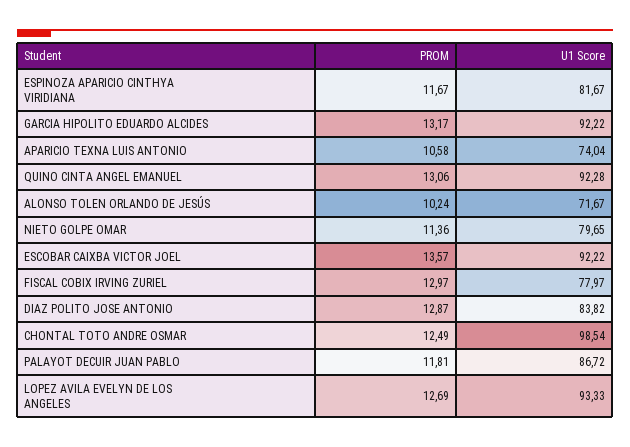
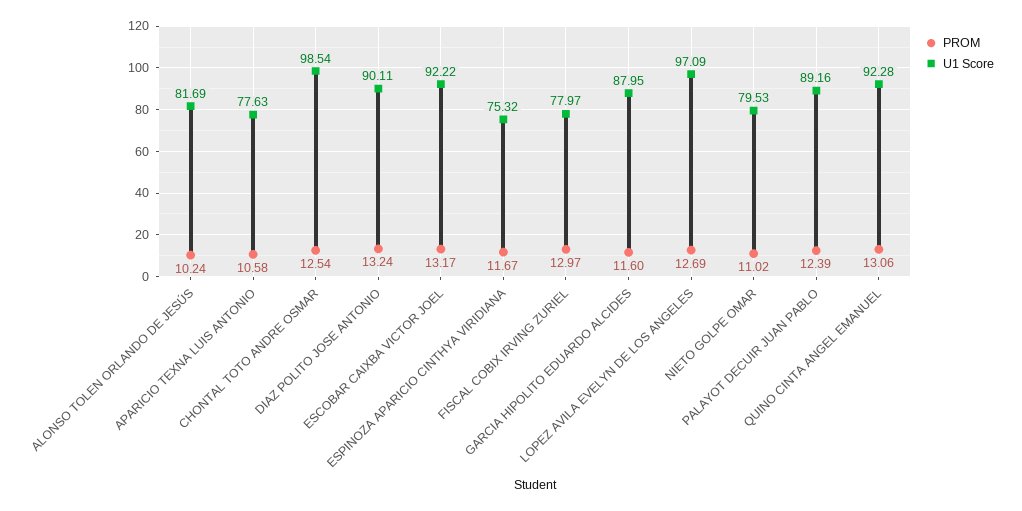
  {
    "PROM": {
      "ESPINOZA APARICIO CINTHYA VIRIDIANA": 11.67,
-     "GARCIA HIPOLITO EDUARDO ALCIDES": 13.17,
+     "GARCIA HIPOLITO EDUARDO ALCIDES": 11.6,
      "APARICIO TEXNA LUIS ANTONIO": 10.58,
      "QUINO CINTA ANGEL EMANUEL": 13.06,
      "ALONSO TOLEN ORLANDO DE JESÚS": 10.24,
-     "NIETO GOLPE OMAR": 11.36,
+     "NIETO GOLPE OMAR": 11.02,
-     "ESCOBAR CAIXBA VICTOR JOEL": 13.57,
+     "ESCOBAR CAIXBA VICTOR JOEL": 13.17,
      "FISCAL COBIX IRVING ZURIEL": 12.97,
-     "DIAZ POLITO JOSE ANTONIO": 12.87,
+     "DIAZ POLITO JOSE ANTONIO": 13.24,
-     "CHONTAL TOTO ANDRE OSMAR": 12.49,
+     "CHONTAL TOTO ANDRE OSMAR": 12.54,
-     "PALAYOT DECUIR JUAN PABLO": 11.81,
+     "PALAYOT DECUIR JUAN PABLO": 12.39,
      "LOPEZ AVILA EVELYN DE LOS ANGELES": 12.69
    },
    "U1 Score": {
-     "ESPINOZA APARICIO CINTHYA VIRIDIANA": 81.67,
+     "ESPINOZA APARICIO CINTHYA VIRIDIANA": 75.32,
-     "GARCIA HIPOLITO EDUARDO ALCIDES": 92.22,
+     "GARCIA HIPOLITO EDUARDO ALCIDES": 87.95,
-     "APARICIO TEXNA LUIS ANTONIO": 74.04,
+     "APARICIO TEXNA LUIS ANTONIO": 77.63,
      "QUINO CINTA ANGEL EMANUEL": 92.28,
-     "ALONSO TOLEN ORLANDO DE JESÚS": 71.67,
+     "ALONSO TOLEN ORLANDO DE JESÚS": 81.69,
-     "NIETO GOLPE OMAR": 79.65,
+     "NIETO GOLPE OMAR": 79.53,
      "ESCOBAR CAIXBA VICTOR JOEL": 92.22,
      "FISCAL COBIX IRVING ZURIEL": 77.97,
-     "DIAZ POLITO JOSE ANTONIO": 83.82,
+     "DIAZ POLITO JOSE ANTONIO": 90.11,
      "CHONTAL TOTO ANDRE OSMAR": 98.54,
-     "PALAYOT DECUIR JUAN PABLO": 86.72,
+     "PALAYOT DECUIR JUAN PABLO": 89.16,
-     "LOPEZ AVILA EVELYN DE LOS ANGELES": 93.33
+     "LOPEZ AVILA EVELYN DE LOS ANGELES": 97.09
    }
  }

